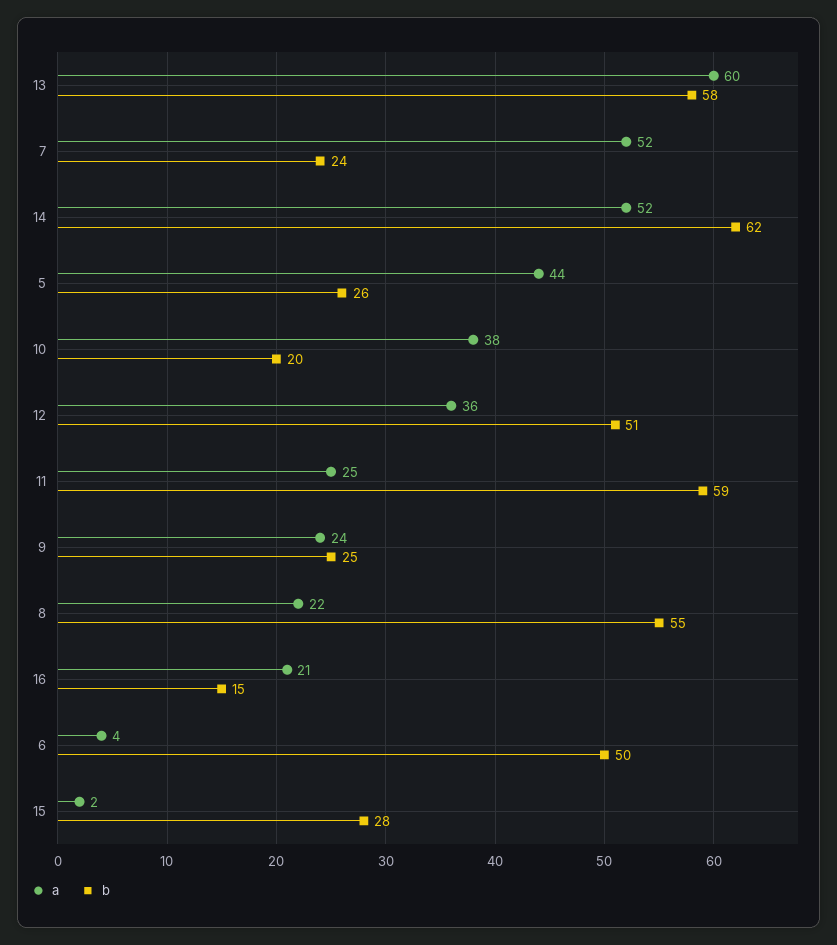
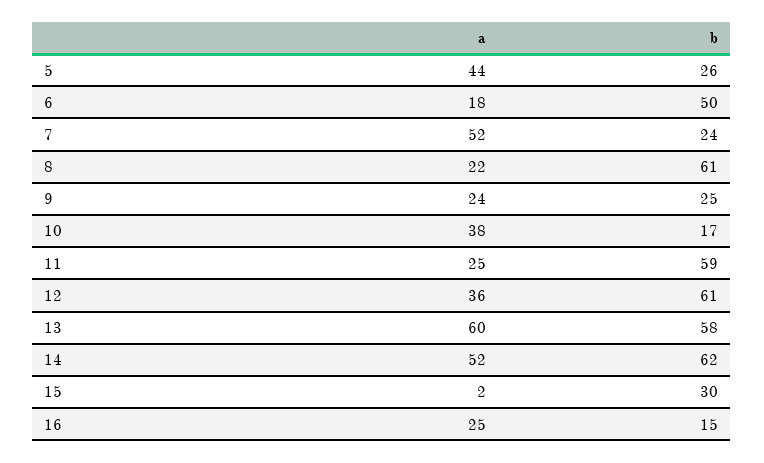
  {
    "a": {
      "13": 60,
      "7": 52,
      "14": 52,
      "5": 44,
      "10": 38,
      "12": 36,
      "11": 25,
      "9": 24,
      "8": 22,
-     "16": 21,
+     "16": 25,
-     "6": 4,
+     "6": 18,
      "15": 2
    },
    "b": {
      "13": 58,
      "7": 24,
      "14": 62,
      "5": 26,
-     "10": 20,
+     "10": 17,
-     "12": 51,
+     "12": 61,
      "11": 59,
      "9": 25,
-     "8": 55,
+     "8": 61,
      "16": 15,
      "6": 50,
-     "15": 28
+     "15": 30
    }
  }

